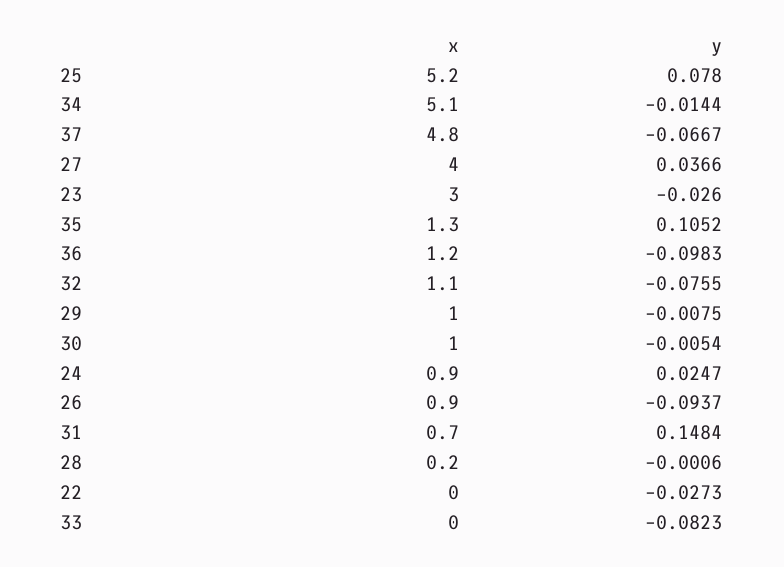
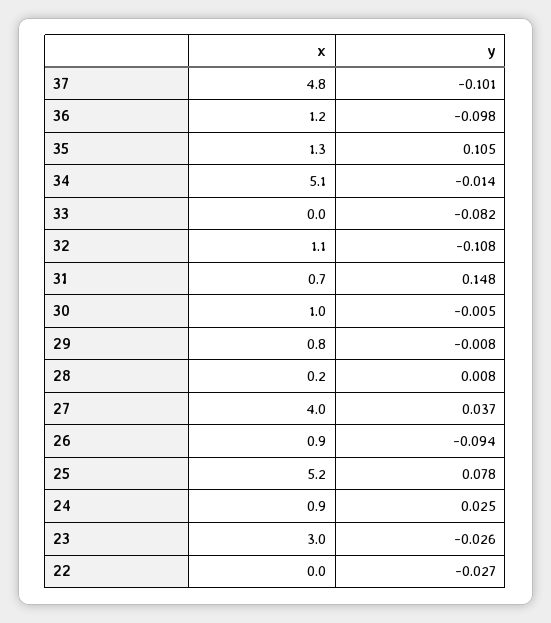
  {
    "x": {
      "25": 5.2,
      "34": 5.1,
      "37": 4.8,
      "27": 4,
      "23": 3,
      "35": 1.3,
      "36": 1.2,
      "32": 1.1,
-     "29": 1,
+     "29": 0.8,
      "30": 1,
      "24": 0.9,
      "26": 0.9,
      "31": 0.7,
      "28": 0.2,
      "22": 0,
      "33": 0
    },
    "y": {
      "25": 0.078,
      "34": -0.0144,
-     "37": -0.0667,
+     "37": -0.101,
      "27": 0.0366,
      "23": -0.026,
      "35": 0.1052,
      "36": -0.0983,
-     "32": -0.0755,
+     "32": -0.108,
      "29": -0.0075,
      "30": -0.0054,
      "24": 0.0247,
      "26": -0.0937,
      "31": 0.1484,
-     "28": -0.0006,
+     "28": 0.008,
      "22": -0.0273,
      "33": -0.0823
    }
  }

